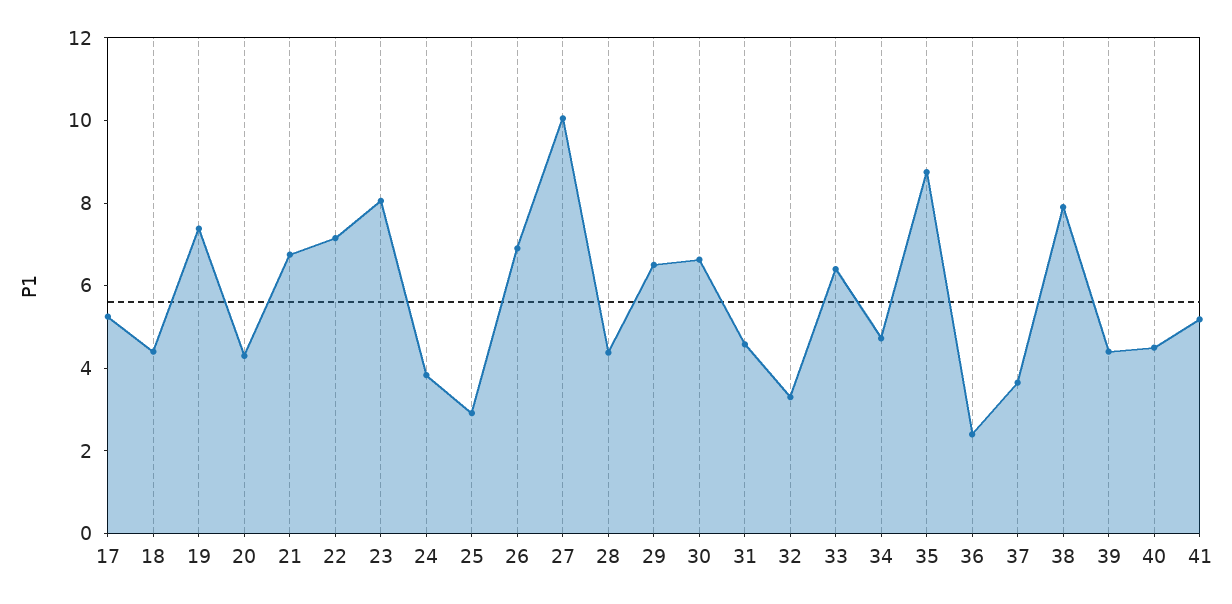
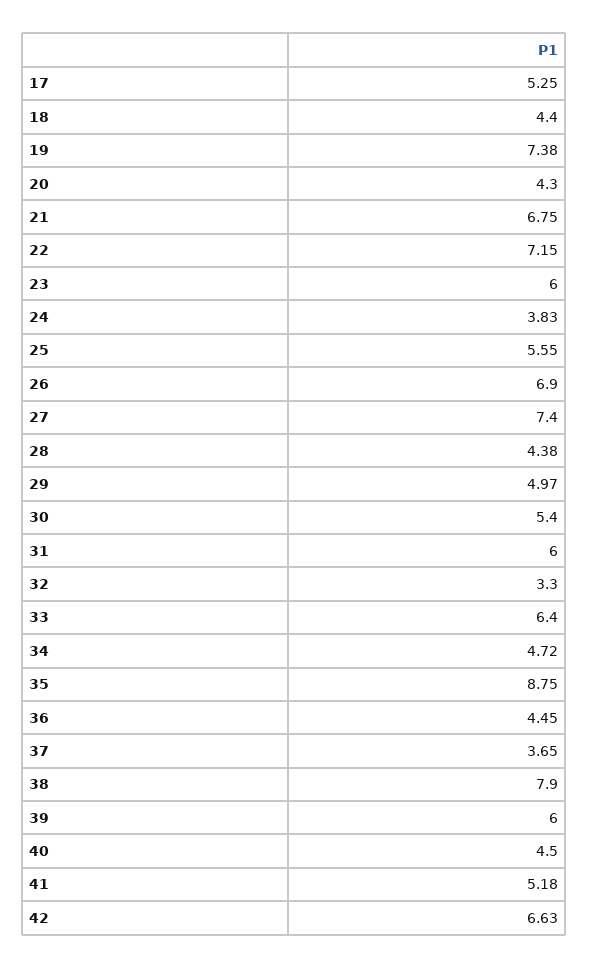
  {
    "17": 5.25,
    "18": 4.4,
    "19": 7.38,
    "20": 4.3,
    "21": 6.75,
    "22": 7.15,
-   "23": 8,
+   "23": 6,
    "24": 3.83,
-   "25": 3,
+   "25": 5.55,
    "26": 6.9,
-   "27": 10,
+   "27": 7.4,
    "28": 4.38,
-   "29": 6.5,
+   "29": 4.97,
-   "30": 6.5,
+   "30": 5.4,
-   "31": 4.5,
+   "31": 6,
    "32": 3.3,
    "33": 6.4,
    "34": 4.72,
    "35": 8.75,
-   "36": 2.5,
+   "36": 4.45,
    "37": 3.65,
    "38": 7.9,
-   "39": 4.5,
+   "39": 6,
    "40": 4.5,
-   "41": 5.18
+   "41": 5.18,
+   "42": 6.63
  }

